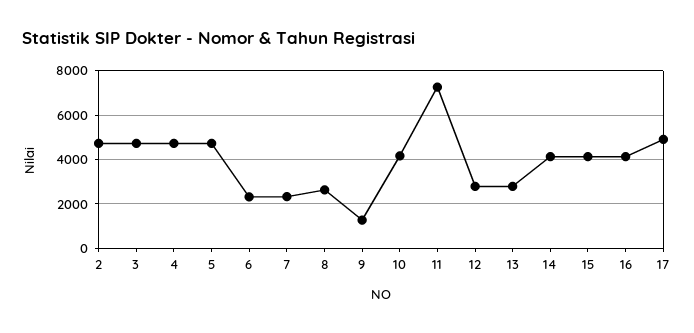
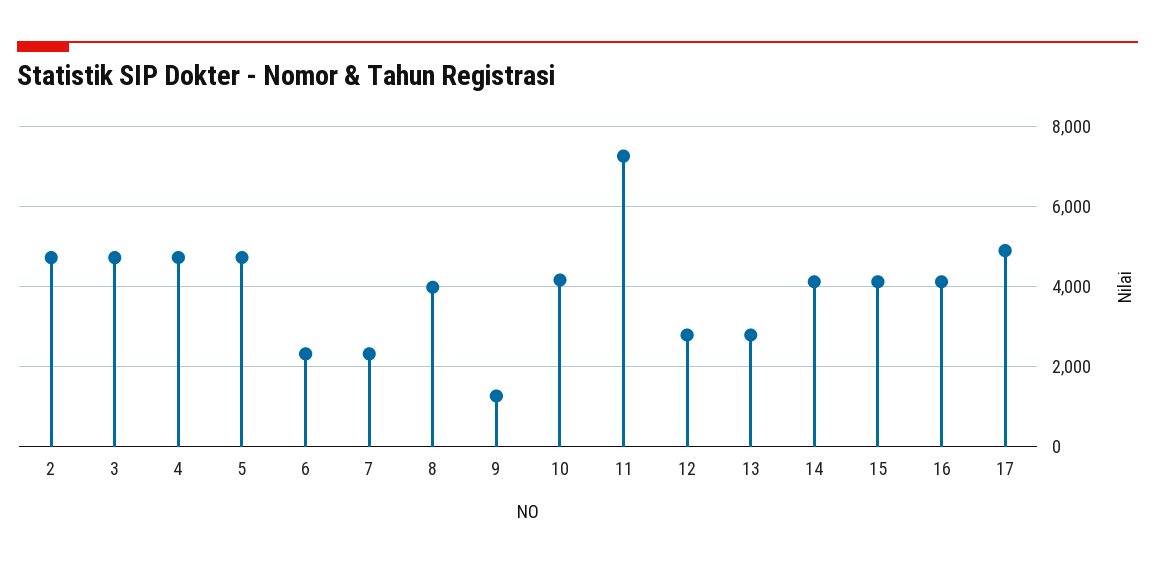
  {
    "2": 4800,
    "3": 4800,
    "4": 4800,
    "5": 4800,
    "6": 2400,
    "7": 2400,
-   "8": 2500,
+   "8": 4000,
    "9": 1200,
    "10": 4200,
    "11": 7200,
    "12": 2800,
    "13": 2800,
    "14": 4200,
    "15": 4200,
    "16": 4200,
    "17": 5000
  }

